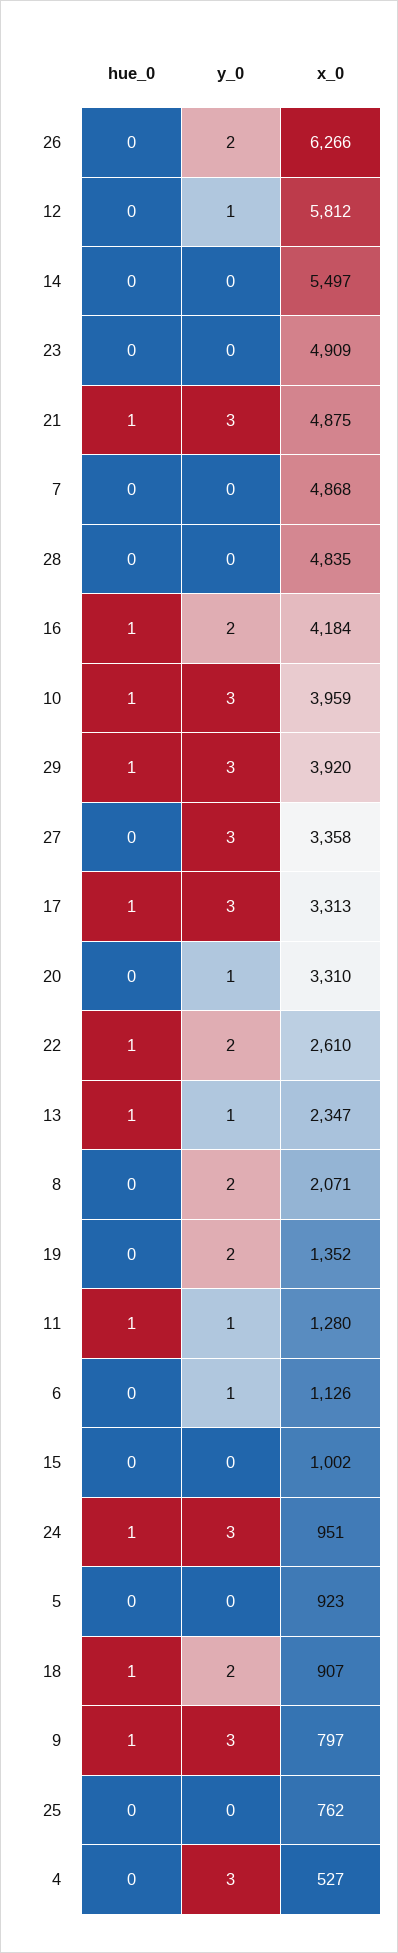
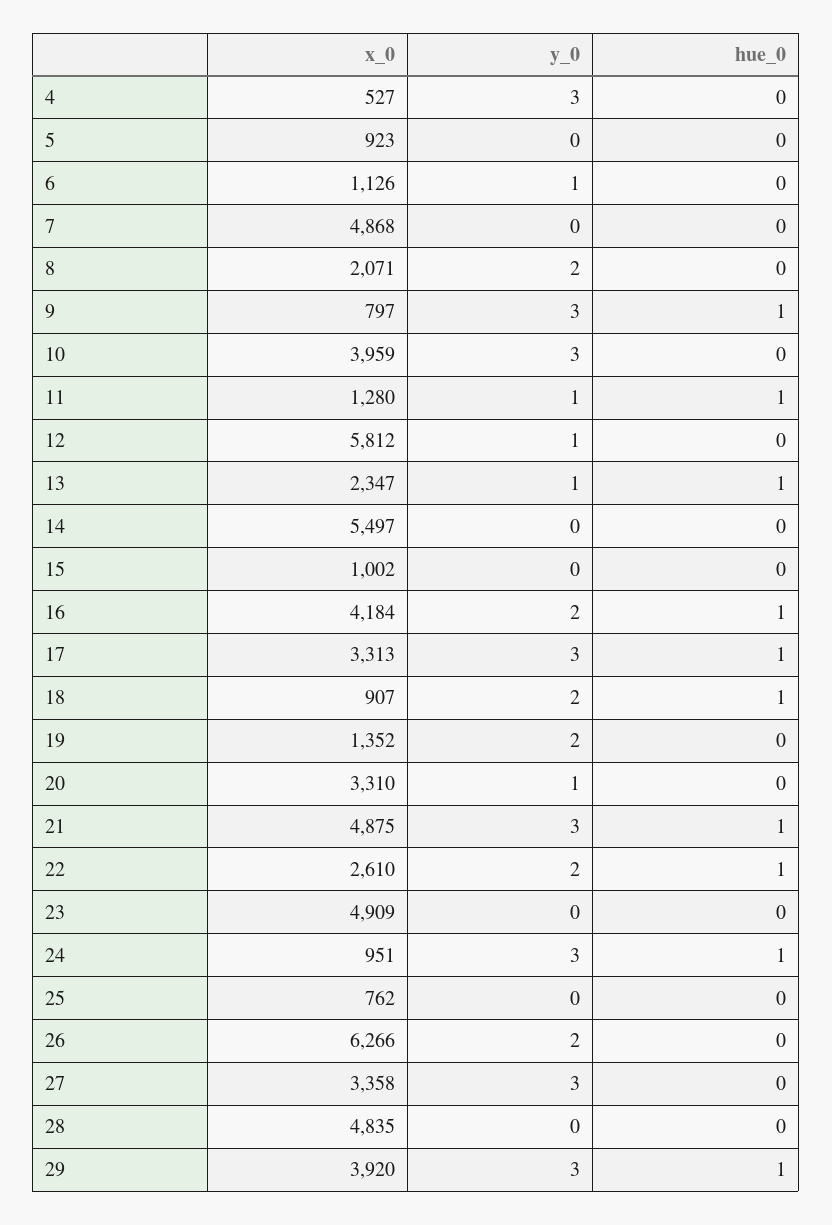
  {
    "hue_0": {
      "26": 0,
      "12": 0,
      "14": 0,
      "23": 0,
      "21": 1,
      "7": 0,
      "28": 0,
      "16": 1,
-     "10": 1,
+     "10": 0,
      "29": 1,
      "27": 0,
      "17": 1,
      "20": 0,
      "22": 1,
      "13": 1,
      "8": 0,
      "19": 0,
      "11": 1,
      "6": 0,
      "15": 0,
      "24": 1,
      "5": 0,
      "18": 1,
      "9": 1,
      "25": 0,
      "4": 0
    },
    "y_0": {
      "26": 2,
      "12": 1,
      "14": 0,
      "23": 0,
      "21": 3,
      "7": 0,
      "28": 0,
      "16": 2,
      "10": 3,
      "29": 3,
      "27": 3,
      "17": 3,
      "20": 1,
      "22": 2,
      "13": 1,
      "8": 2,
      "19": 2,
      "11": 1,
      "6": 1,
      "15": 0,
      "24": 3,
      "5": 0,
      "18": 2,
      "9": 3,
      "25": 0,
      "4": 3
    },
    "x_0": {
      "26": 6266,
      "12": 5812,
      "14": 5497,
      "23": 4909,
      "21": 4875,
      "7": 4868,
      "28": 4835,
      "16": 4184,
      "10": 3959,
      "29": 3920,
      "27": 3358,
      "17": 3313,
      "20": 3310,
      "22": 2610,
      "13": 2347,
      "8": 2071,
      "19": 1352,
      "11": 1280,
      "6": 1126,
      "15": 1002,
      "24": 951,
      "5": 923,
      "18": 907,
      "9": 797,
      "25": 762,
      "4": 527
    }
  }

